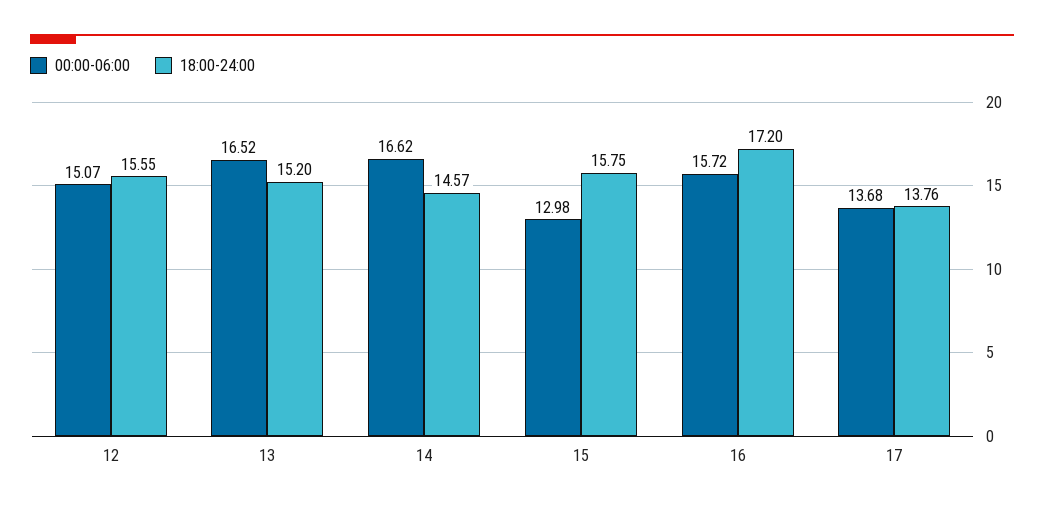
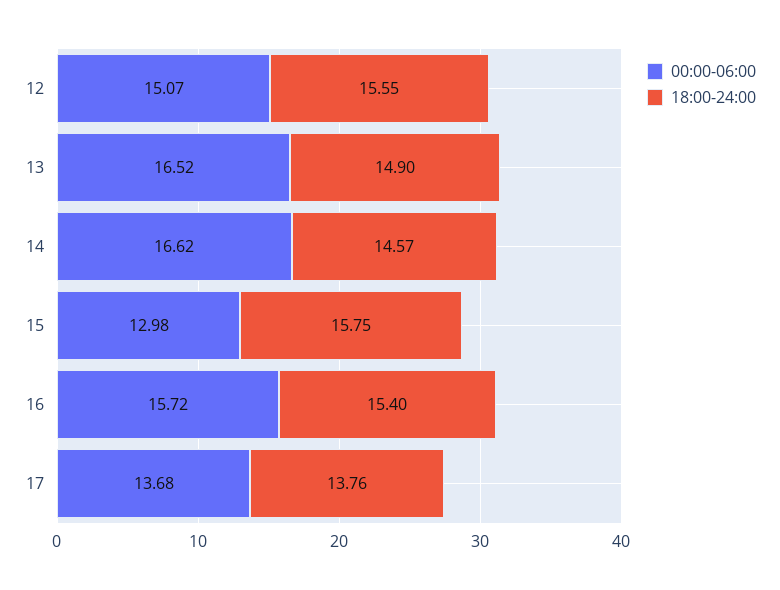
  {
    "00:00-06:00": {
      "12": 15.07,
      "13": 16.52,
      "14": 16.62,
      "15": 12.98,
      "16": 15.72,
      "17": 13.68
    },
    "18:00-24:00": {
      "12": 15.55,
-     "13": 15.2,
+     "13": 14.9,
      "14": 14.57,
      "15": 15.75,
-     "16": 17.2,
+     "16": 15.4,
      "17": 13.76
    }
  }

